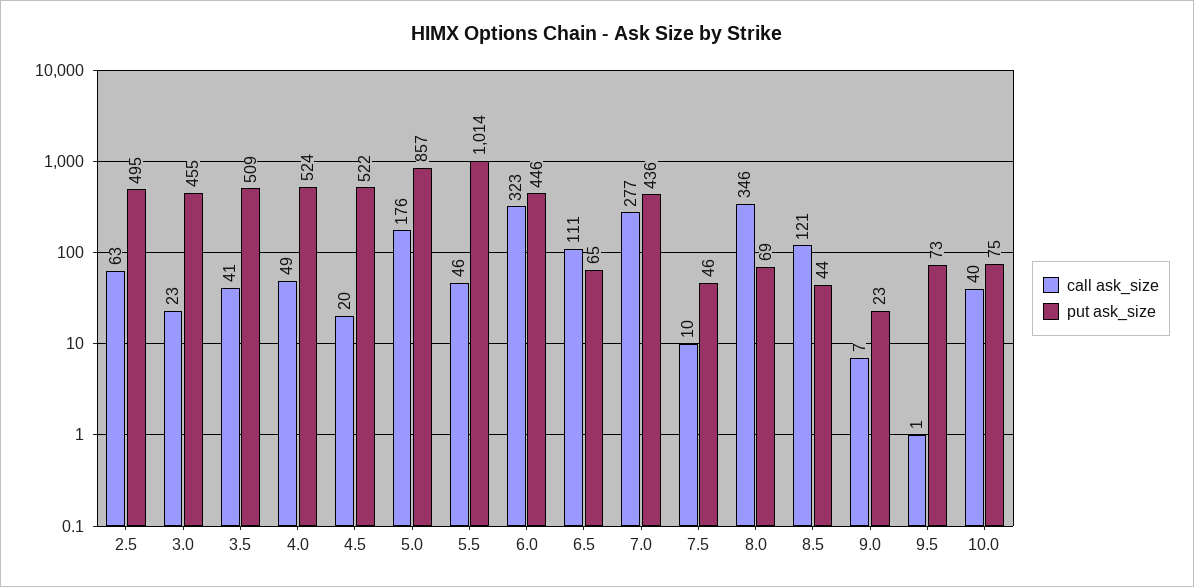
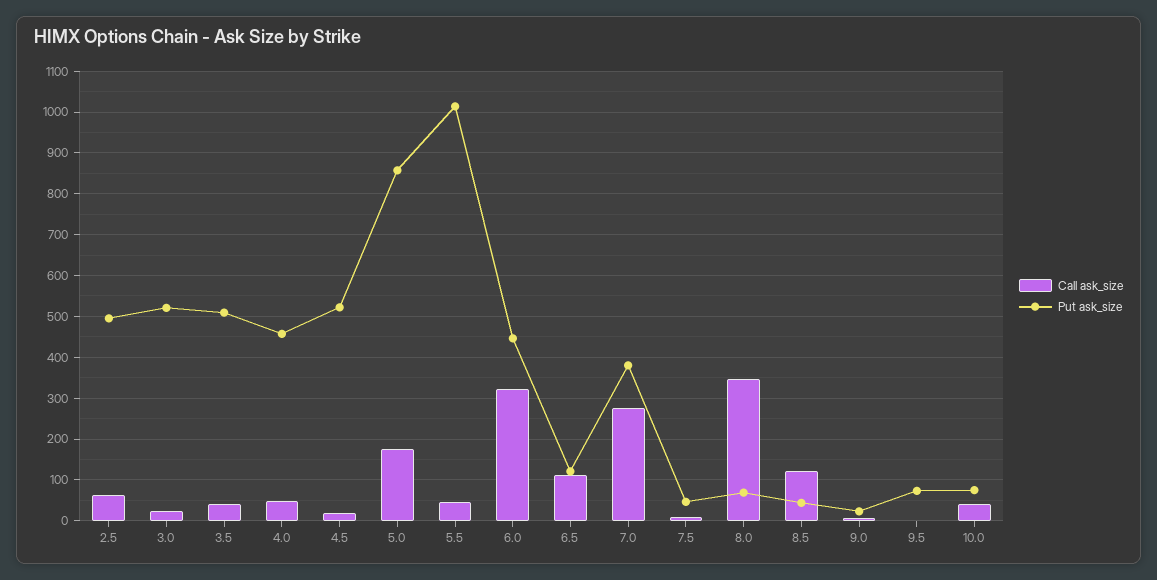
  {
    "call ask_size": {
      "2.5": 63,
      "3.0": 23,
      "3.5": 41,
      "4.0": 49,
      "4.5": 20,
      "5.0": 176,
      "5.5": 46,
      "6.0": 323,
      "6.5": 111,
      "7.0": 277,
      "7.5": 10,
      "8.0": 346,
      "8.5": 121,
      "9.0": 7,
      "9.5": 1,
      "10.0": 40
    },
    "put ask_size": {
      "2.5": 495,
-     "3.0": 455,
+     "3.0": 520,
      "3.5": 509,
-     "4.0": 524,
+     "4.0": 460,
      "4.5": 522,
      "5.0": 857,
      "5.5": 1014,
      "6.0": 446,
-     "6.5": 65,
+     "6.5": 120,
-     "7.0": 436,
+     "7.0": 380,
      "7.5": 46,
      "8.0": 69,
      "8.5": 44,
      "9.0": 23,
      "9.5": 73,
      "10.0": 75
    }
  }

